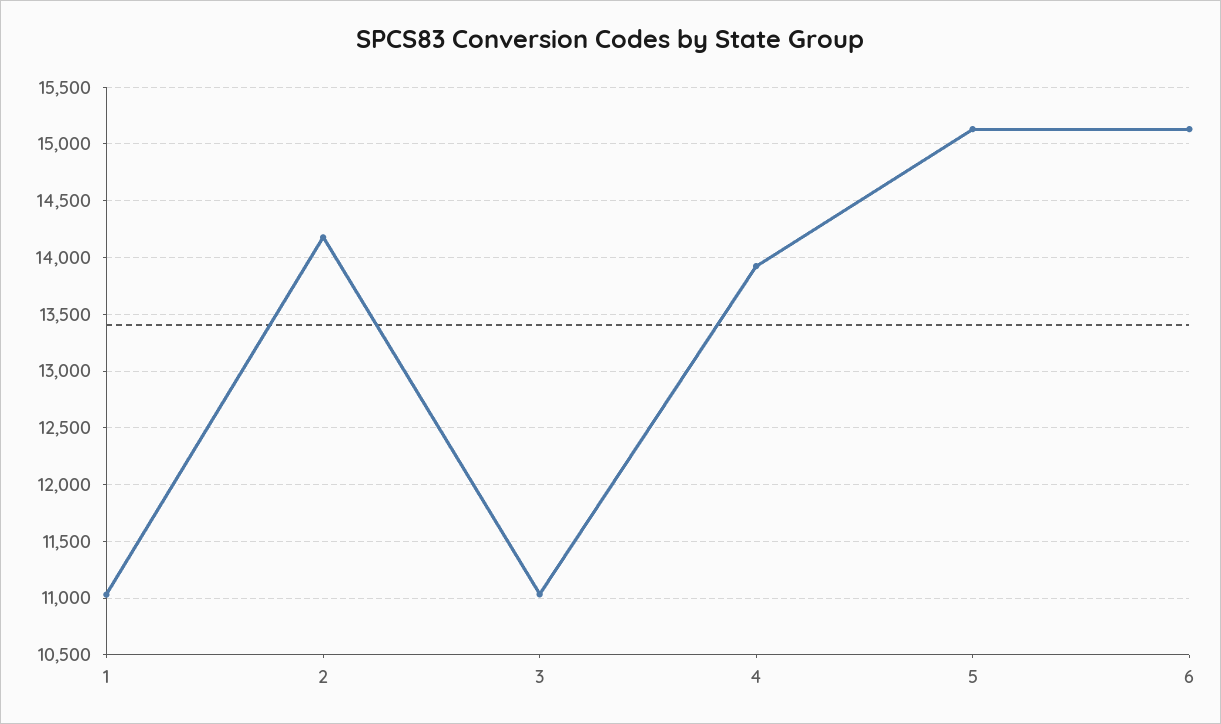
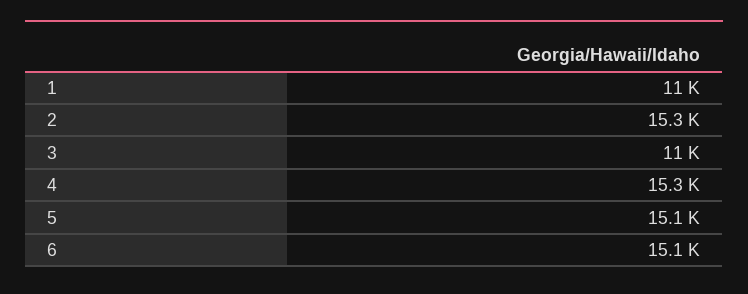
  {
    "1": 11000,
-   "2": 14200,
+   "2": 15300,
    "3": 11000,
-   "4": 13900,
+   "4": 15300,
    "5": 15100,
    "6": 15100
  }

